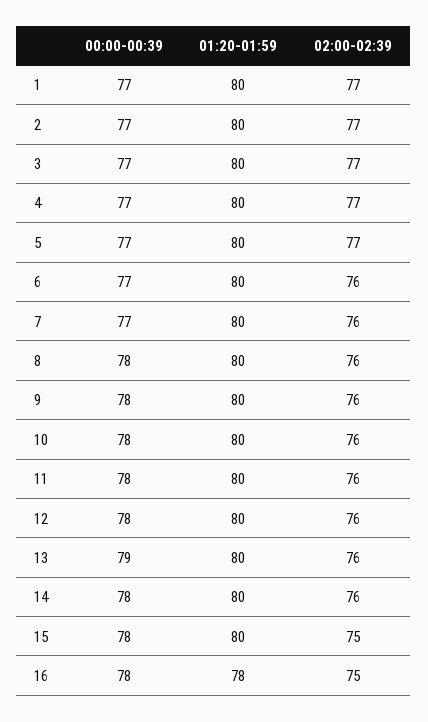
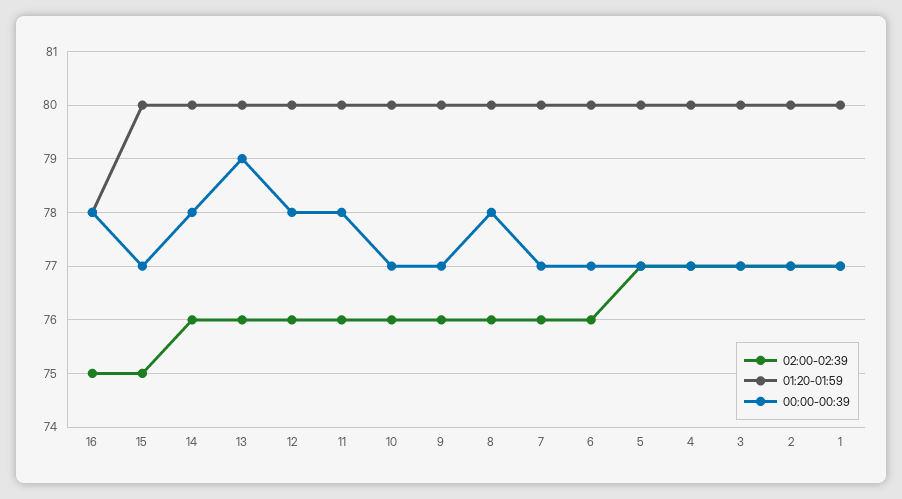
  {
    "00:00-00:39": {
      "1": 77,
      "2": 77,
      "3": 77,
      "4": 77,
      "5": 77,
      "6": 77,
      "7": 77,
      "8": 78,
-     "9": 78,
+     "9": 77,
-     "10": 78,
+     "10": 77,
      "11": 78,
      "12": 78,
      "13": 79,
      "14": 78,
-     "15": 78,
+     "15": 77,
      "16": 78
    },
    "01:20-01:59": {
      "1": 80,
      "2": 80,
      "3": 80,
      "4": 80,
      "5": 80,
      "6": 80,
      "7": 80,
      "8": 80,
      "9": 80,
      "10": 80,
      "11": 80,
      "12": 80,
      "13": 80,
      "14": 80,
      "15": 80,
      "16": 78
    },
    "02:00-02:39": {
      "1": 77,
      "2": 77,
      "3": 77,
      "4": 77,
      "5": 77,
      "6": 76,
      "7": 76,
      "8": 76,
      "9": 76,
      "10": 76,
      "11": 76,
      "12": 76,
      "13": 76,
      "14": 76,
      "15": 75,
      "16": 75
    }
  }

